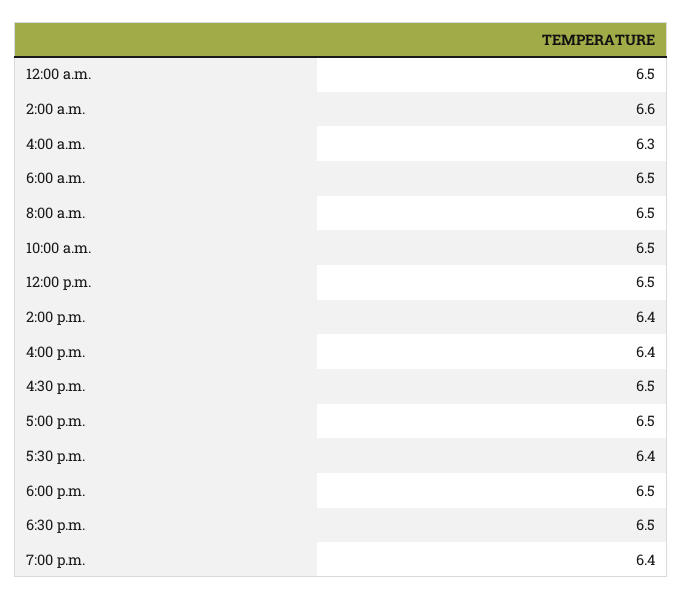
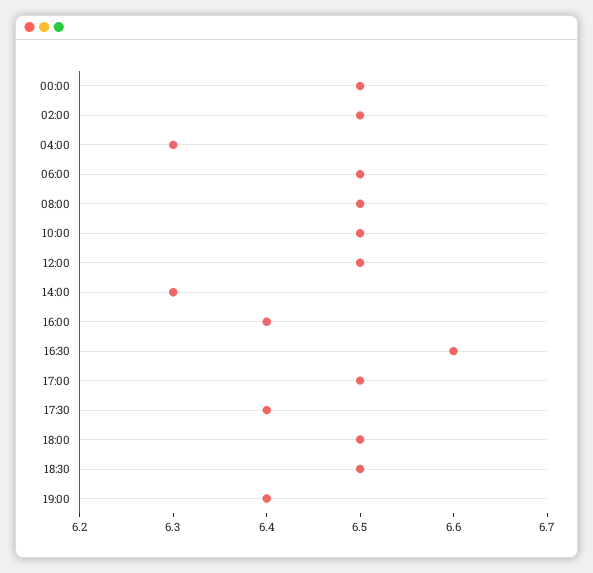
  {
    "12:00 a.m.": 6.5,
-   "2:00 a.m.": 6.6,
+   "2:00 a.m.": 6.5,
    "4:00 a.m.": 6.3,
    "6:00 a.m.": 6.5,
    "8:00 a.m.": 6.5,
    "10:00 a.m.": 6.5,
    "12:00 p.m.": 6.5,
-   "2:00 p.m.": 6.4,
+   "2:00 p.m.": 6.3,
    "4:00 p.m.": 6.4,
-   "4:30 p.m.": 6.5,
+   "4:30 p.m.": 6.6,
    "5:00 p.m.": 6.5,
    "5:30 p.m.": 6.4,
    "6:00 p.m.": 6.5,
    "6:30 p.m.": 6.5,
    "7:00 p.m.": 6.4
  }

